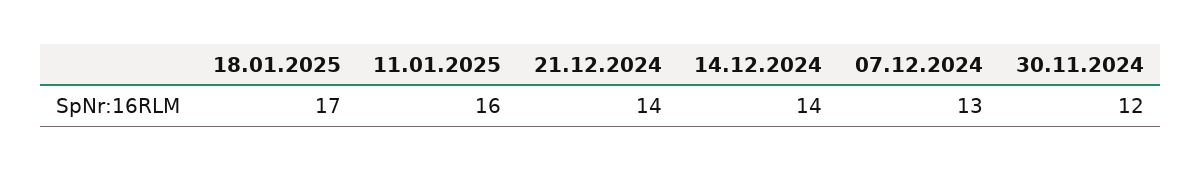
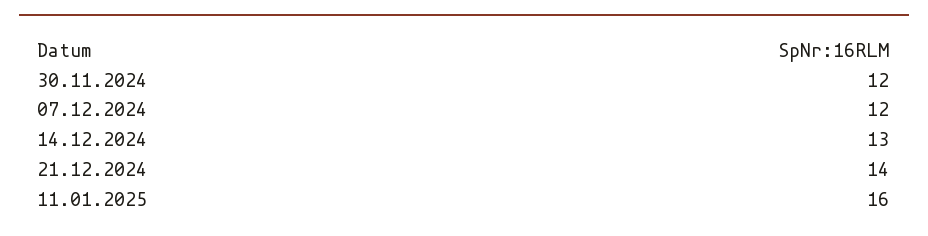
  {
-   "18.01.2025": 17,
    "11.01.2025": 16,
    "21.12.2024": 14,
-   "14.12.2024": 14,
+   "14.12.2024": 13,
-   "07.12.2024": 13,
+   "07.12.2024": 12,
    "30.11.2024": 12
  }

